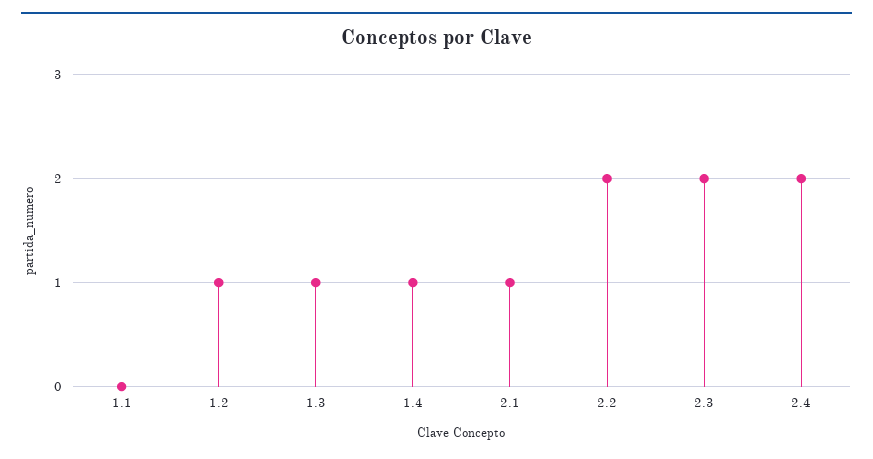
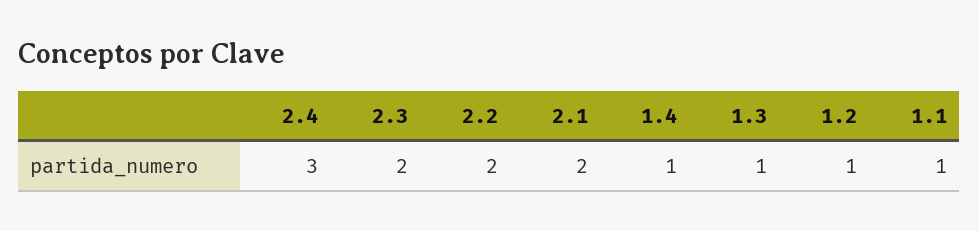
  {
-   "1.1": 0,
+   "1.1": 1,
    "1.2": 1,
    "1.3": 1,
    "1.4": 1,
-   "2.1": 1,
+   "2.1": 2,
    "2.2": 2,
    "2.3": 2,
-   "2.4": 2
+   "2.4": 3
  }

